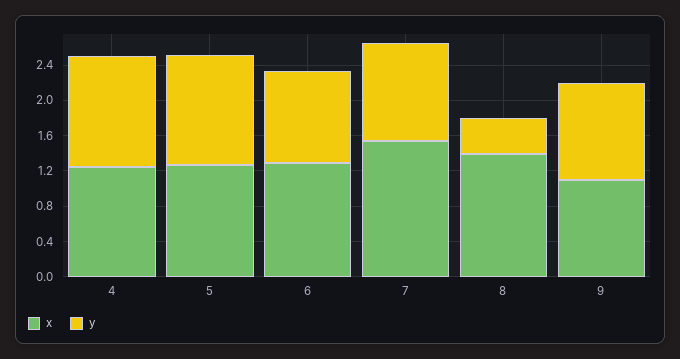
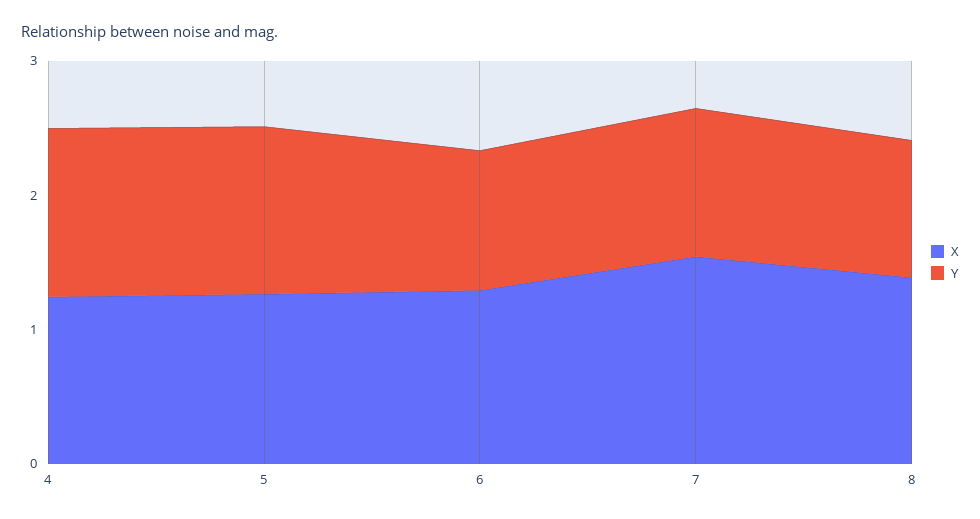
  {
    "x": {
      "4": 1.2,
      "5": 1.3,
      "6": 1.3,
      "7": 1.5,
-     "8": 1.4,
+     "8": 1.4
-     "9": 1.1
    },
    "y": {
      "4": 1.3,
      "5": 1.2,
      "6": 1,
      "7": 1.1,
-     "8": 0.4,
+     "8": 1
-     "9": 1.1
    }
  }

